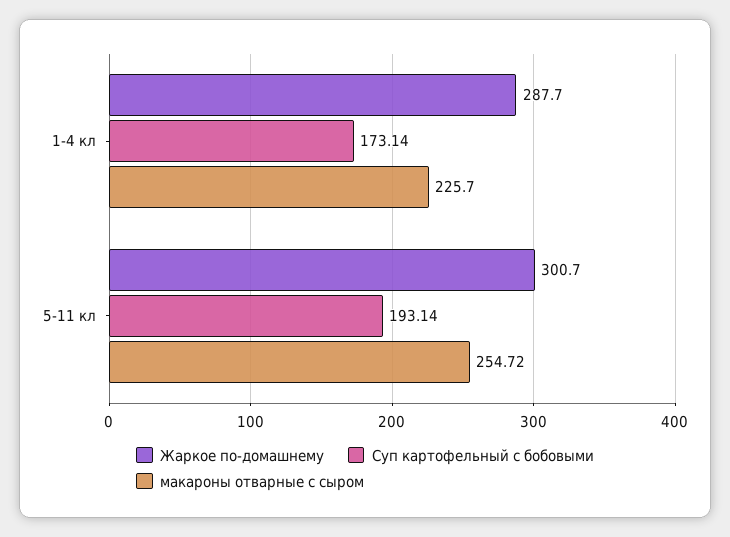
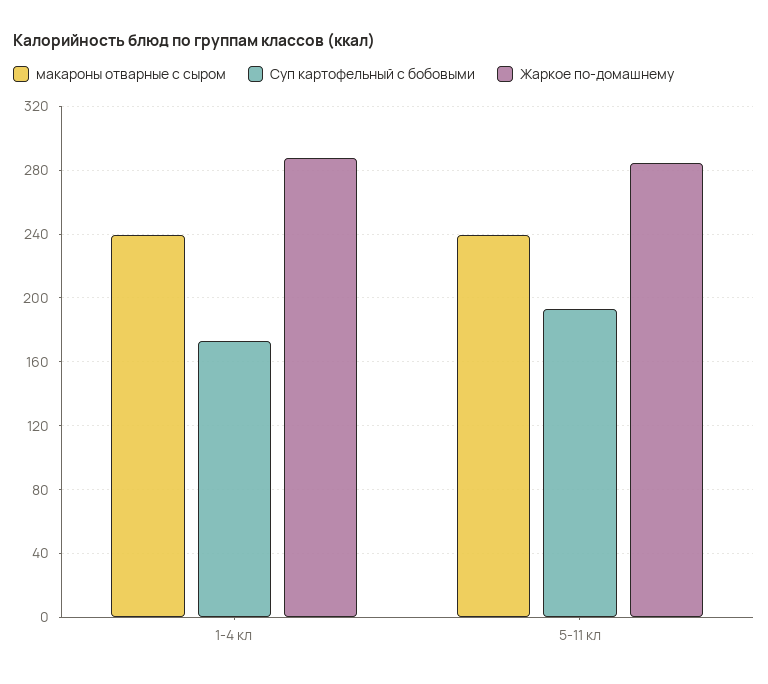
  {
    "Жаркое по-домашнему": {
      "1-4 кл": 287.7,
-     "5-11 кл": 300.7
+     "5-11 кл": 285
    },
    "Суп картофельный с бобовыми": {
      "1-4 кл": 173.14,
      "5-11 кл": 193.14
    },
    "макароны отварные с сыром": {
-     "1-4 кл": 225.7,
+     "1-4 кл": 240,
-     "5-11 кл": 254.72
+     "5-11 кл": 240
    }
  }

